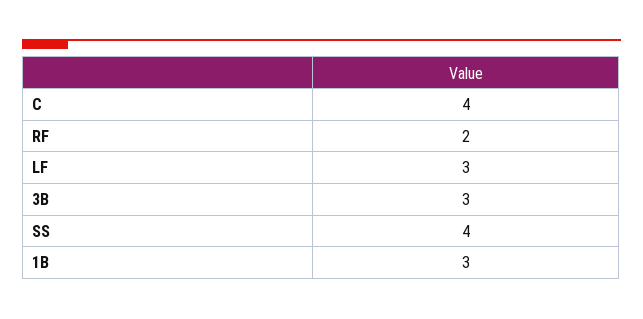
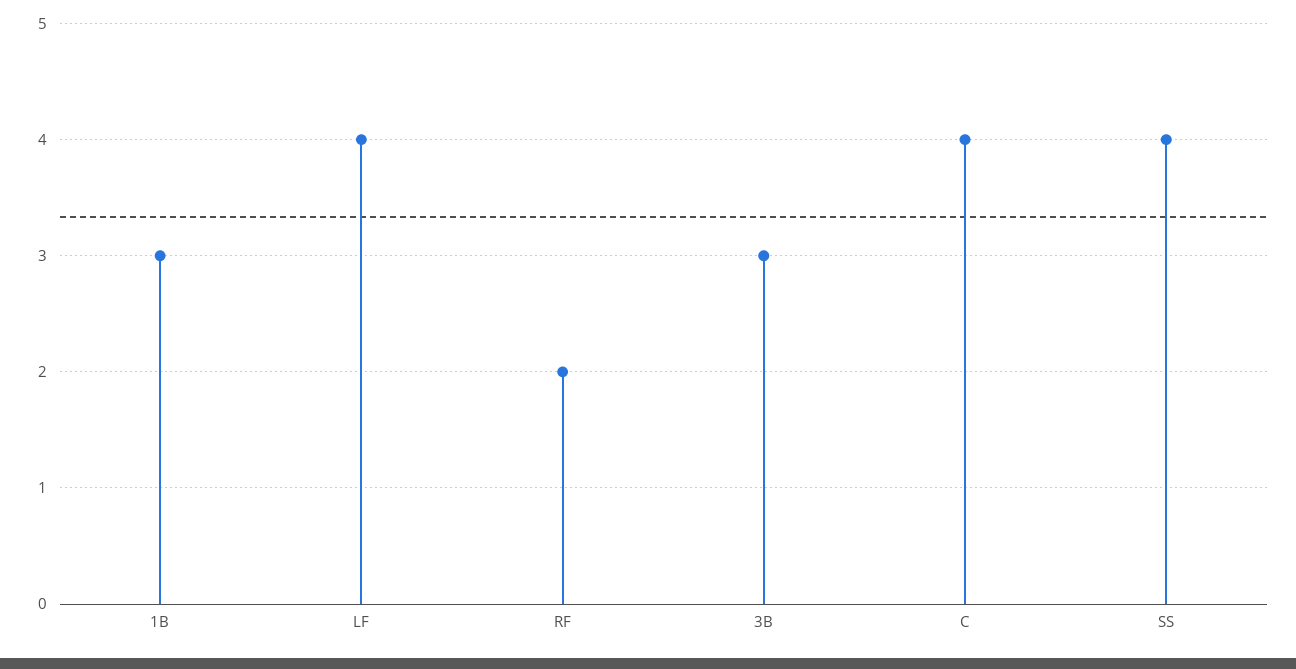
  {
    "C": 4,
    "RF": 2,
-   "LF": 3,
+   "LF": 4,
    "3B": 3,
    "SS": 4,
    "1B": 3
  }

